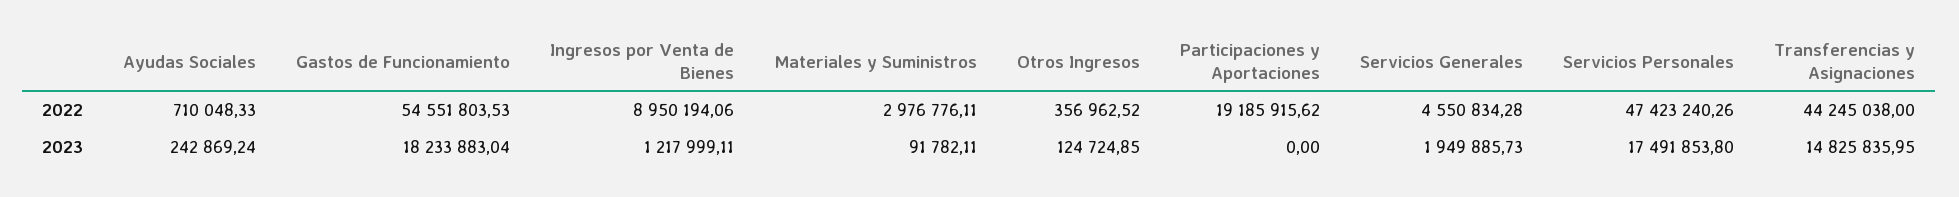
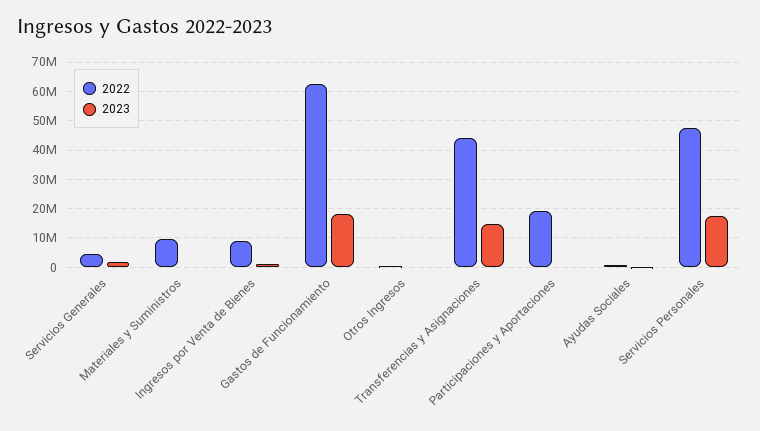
  {
    "2022": {
      "Ayudas Sociales": 710048.33,
-     "Gastos de Funcionamiento": 54551803.53,
+     "Gastos de Funcionamiento": 62500000,
      "Ingresos por Venta de Bienes": 8950194.06,
-     "Materiales y Suministros": 2976776.11,
+     "Materiales y Suministros": 10000000,
      "Otros Ingresos": 356962.52,
      "Participaciones y Aportaciones": 19185915.62,
      "Servicios Generales": 4550834.28,
      "Servicios Personales": 47423240.26,
      "Transferencias y Asignaciones": 44245038
    },
    "2023": {
      "Ayudas Sociales": 242869.24,
      "Gastos de Funcionamiento": 18233883.04,
      "Ingresos por Venta de Bienes": 1217999.11,
      "Materiales y Suministros": 91782.11,
      "Otros Ingresos": 124724.85,
      "Participaciones y Aportaciones": 0,
      "Servicios Generales": 1949885.73,
      "Servicios Personales": 17491853.8,
      "Transferencias y Asignaciones": 14825835.95
    }
  }

